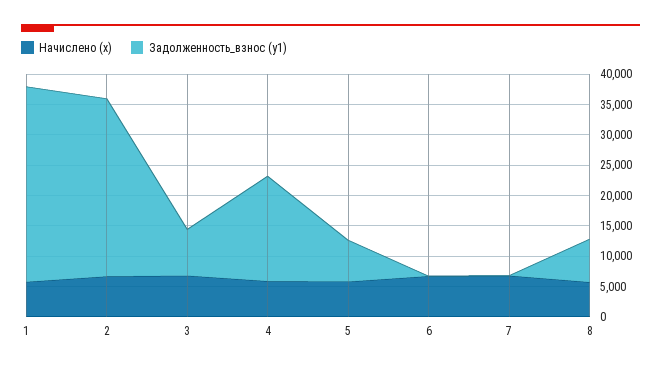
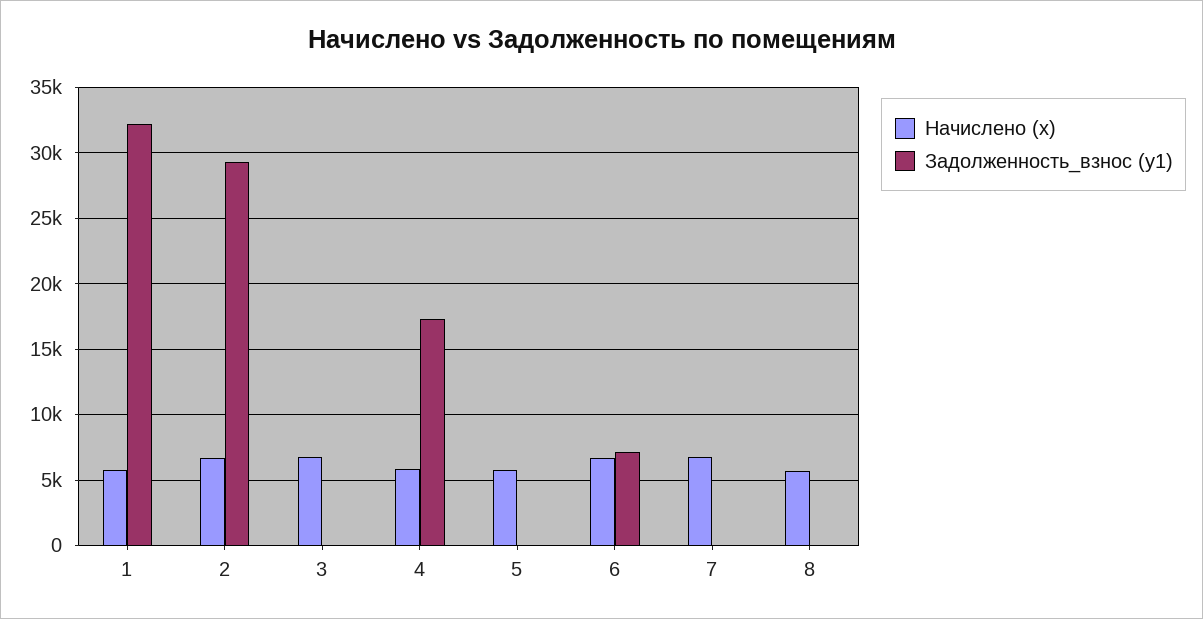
  {
    "Начислено (x)": {
      "1": 6000,
      "2": 6500,
      "3": 7000,
      "4": 6000,
      "5": 6000,
      "6": 6500,
      "7": 7000,
      "8": 5500
    },
    "Задолженность_взнос (y1)": {
      "1": 32000,
      "2": 29500,
-     "3": 7500,
+     "3": 0,
      "4": 17500,
-     "5": 7500,
+     "5": 0,
-     "6": 0,
+     "6": 7000,
      "7": 0,
-     "8": 7500
+     "8": 0
    }
  }

